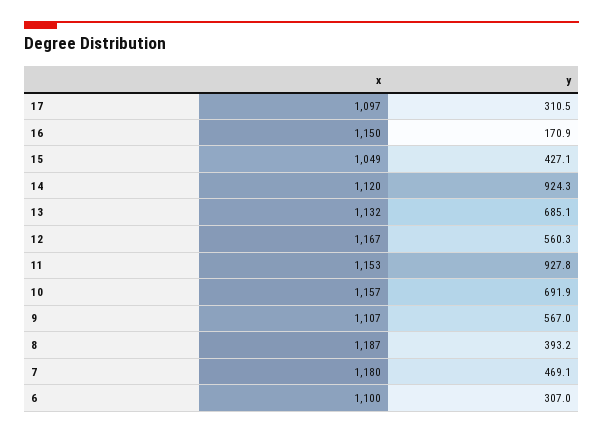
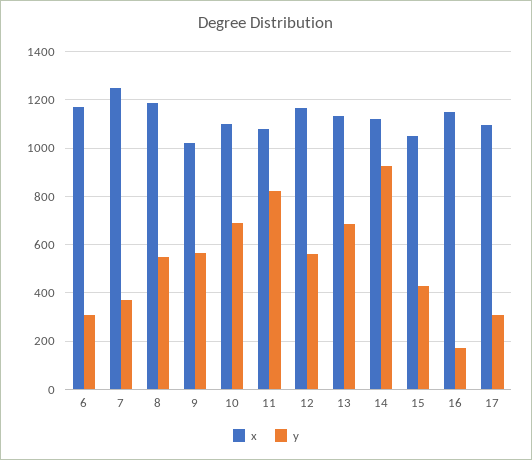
  {
    "x": {
      "17": 1097,
      "16": 1150,
      "15": 1049,
      "14": 1120,
      "13": 1132,
      "12": 1167,
-     "11": 1153,
+     "11": 1075,
-     "10": 1157,
+     "10": 1100,
-     "9": 1107,
+     "9": 1025,
      "8": 1187,
-     "7": 1180,
+     "7": 1250,
-     "6": 1100
+     "6": 1175
    },
    "y": {
      "17": 310.5,
      "16": 170.9,
      "15": 427.1,
      "14": 924.3,
      "13": 685.1,
      "12": 560.3,
-     "11": 927.8,
+     "11": 825,
      "10": 691.9,
      "9": 567,
-     "8": 393.2,
+     "8": 550,
-     "7": 469.1,
+     "7": 375,
      "6": 307
    }
  }

